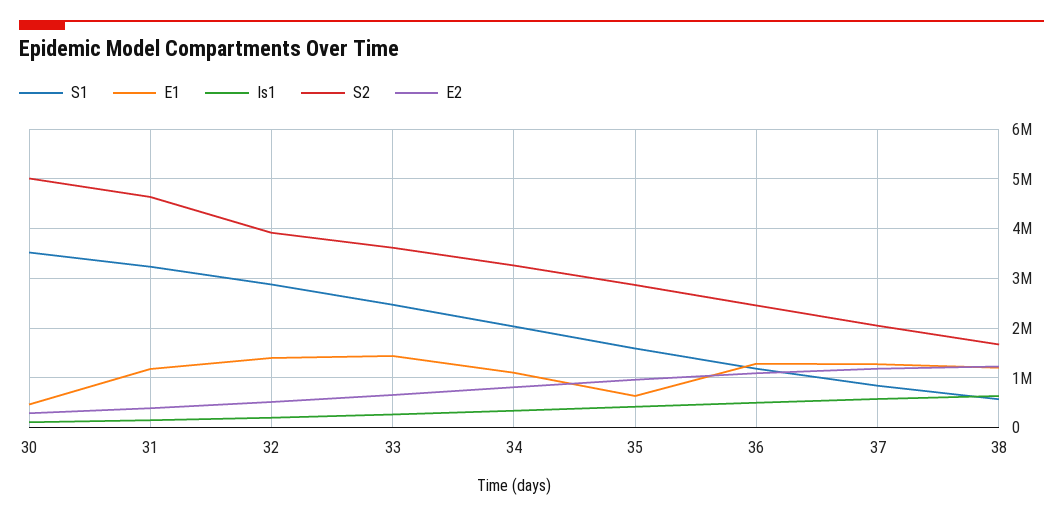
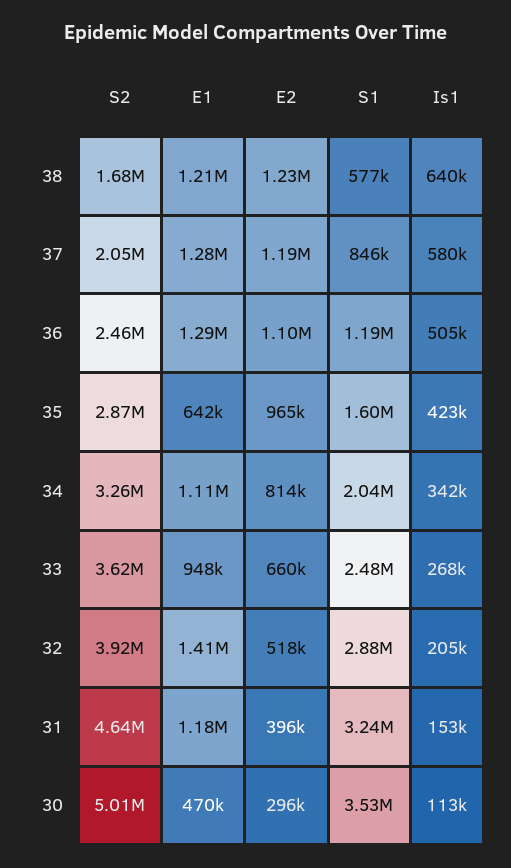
  {
    "S1": {
      "30": 3530000,
      "31": 3240000,
      "32": 2880000,
      "33": 2480000,
      "34": 2040000,
      "35": 1600000,
      "36": 1190000,
      "37": 846000,
      "38": 577000
    },
    "E1": {
      "30": 470000,
      "31": 1180000,
      "32": 1410000,
-     "33": 1400000,
+     "33": 948000,
      "34": 1110000,
      "35": 642000,
      "36": 1290000,
      "37": 1280000,
      "38": 1210000
    },
    "Is1": {
      "30": 113000,
      "31": 153000,
      "32": 205000,
      "33": 268000,
      "34": 342000,
      "35": 423000,
      "36": 505000,
      "37": 580000,
      "38": 640000
    },
    "S2": {
      "30": 5010000,
      "31": 4640000,
      "32": 3920000,
      "33": 3620000,
      "34": 3260000,
      "35": 2870000,
      "36": 2460000,
      "37": 2050000,
      "38": 1680000
    },
    "E2": {
      "30": 296000,
      "31": 396000,
      "32": 518000,
      "33": 660000,
      "34": 814000,
      "35": 965000,
      "36": 1100000,
      "37": 1190000,
      "38": 1230000
    }
  }

